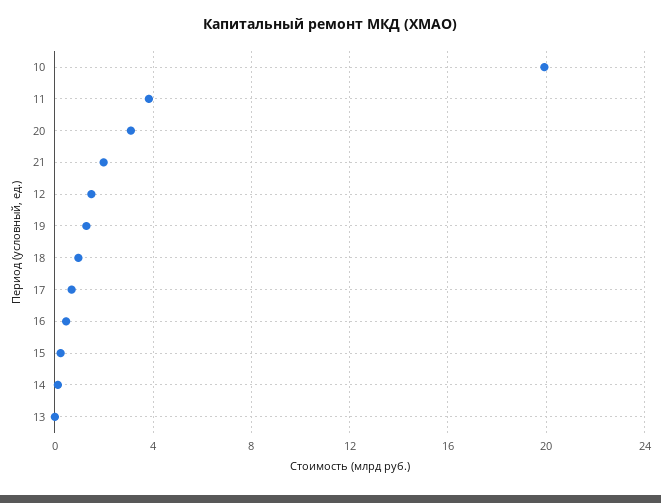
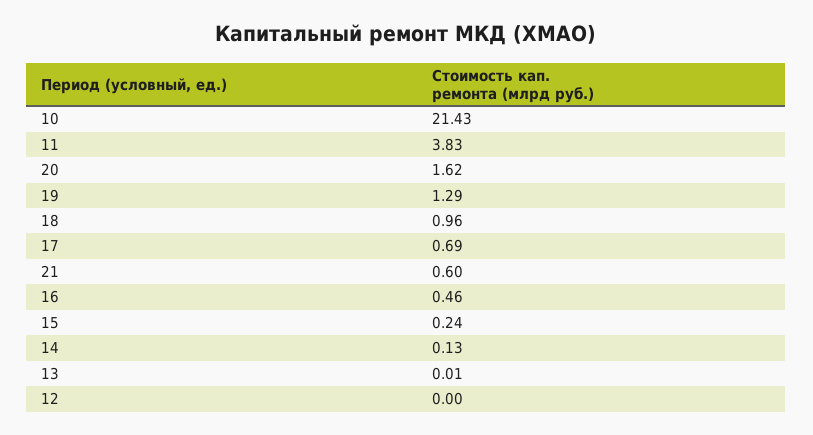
  {
-   "10": 20,
+   "10": 21.43,
    "11": 3.83,
-   "20": 3,
+   "20": 1.62,
-   "21": 2,
+   "21": 0.6,
-   "12": 1.5,
+   "12": 0,
    "19": 1.29,
    "18": 0.96,
    "17": 0.69,
    "16": 0.46,
    "15": 0.24,
    "14": 0.13,
    "13": 0.01
  }

